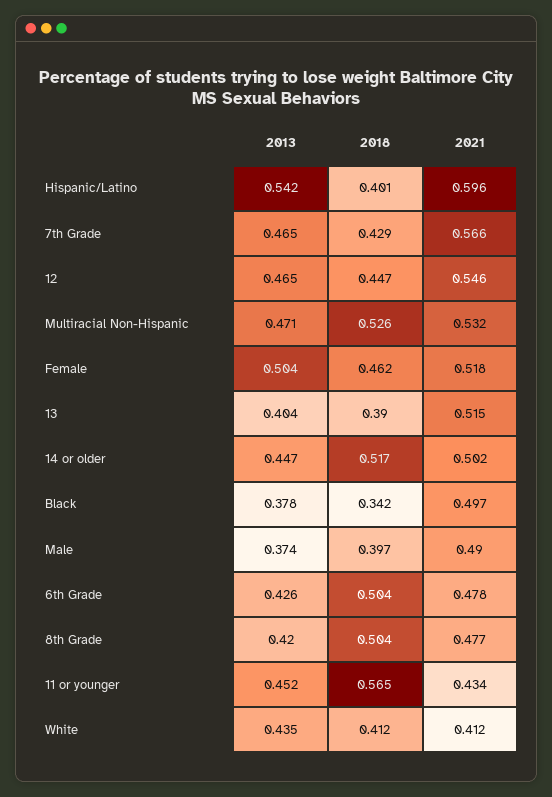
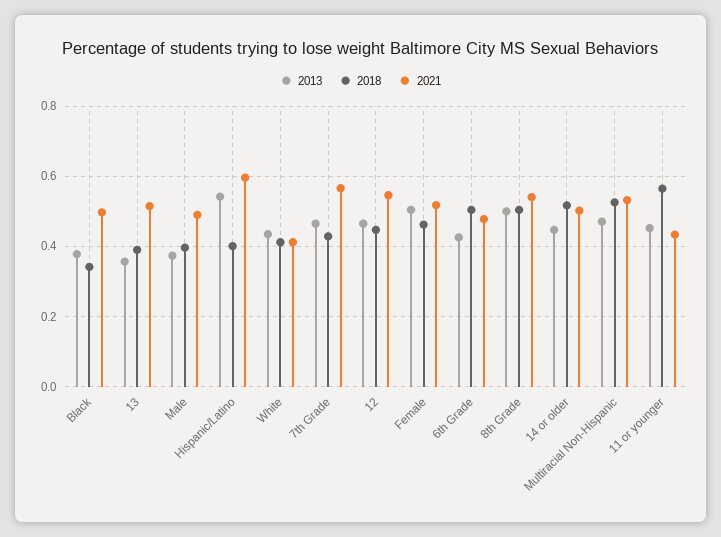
  {
    "2013": {
      "Hispanic/Latino": 0.542,
      "7th Grade": 0.465,
      "12": 0.465,
      "Multiracial Non-Hispanic": 0.471,
      "Female": 0.504,
-     "13": 0.404,
+     "13": 0.36,
      "14 or older": 0.447,
      "Black": 0.378,
      "Male": 0.374,
      "6th Grade": 0.426,
-     "8th Grade": 0.42,
+     "8th Grade": 0.5,
      "11 or younger": 0.452,
      "White": 0.435
    },
    "2018": {
      "Hispanic/Latino": 0.401,
      "7th Grade": 0.429,
      "12": 0.447,
      "Multiracial Non-Hispanic": 0.526,
      "Female": 0.462,
      "13": 0.39,
      "14 or older": 0.517,
      "Black": 0.342,
      "Male": 0.397,
      "6th Grade": 0.504,
      "8th Grade": 0.504,
      "11 or younger": 0.565,
      "White": 0.412
    },
    "2021": {
      "Hispanic/Latino": 0.596,
      "7th Grade": 0.566,
      "12": 0.546,
      "Multiracial Non-Hispanic": 0.532,
      "Female": 0.518,
      "13": 0.515,
      "14 or older": 0.502,
      "Black": 0.497,
      "Male": 0.49,
      "6th Grade": 0.478,
-     "8th Grade": 0.477,
+     "8th Grade": 0.54,
      "11 or younger": 0.434,
      "White": 0.412
    }
  }

